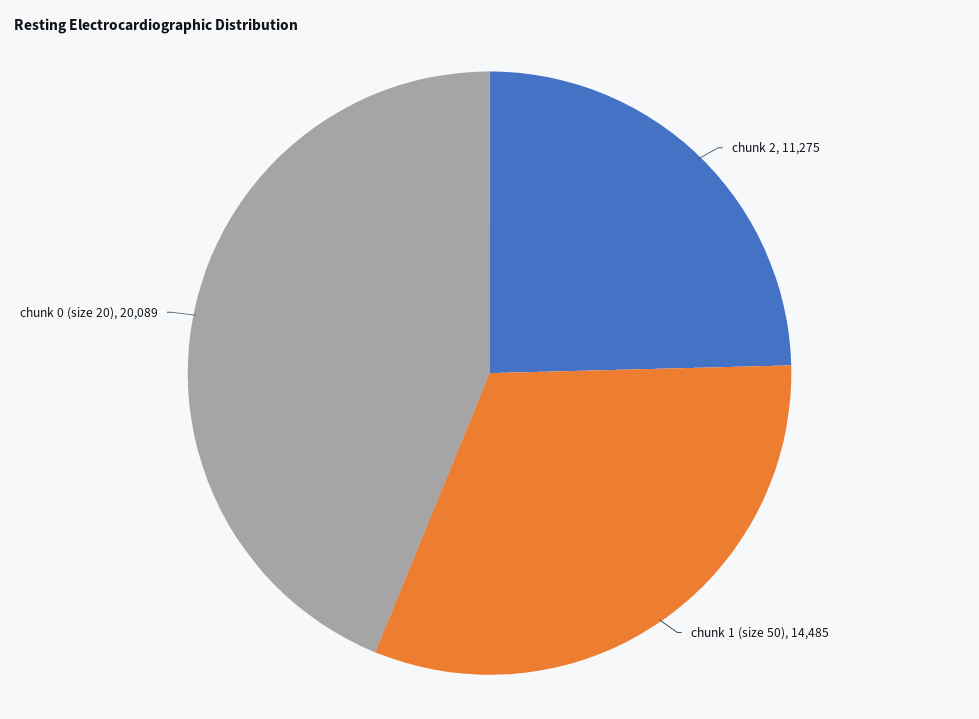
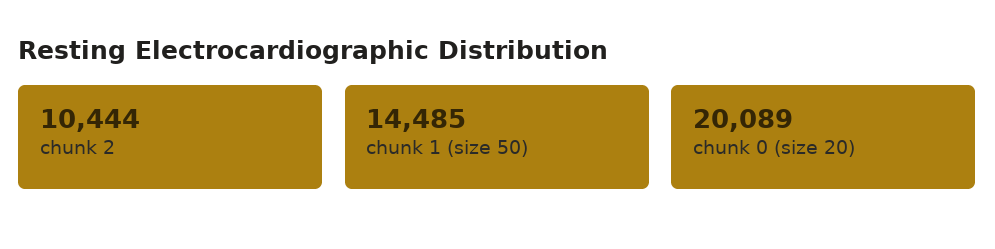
  {
-   "chunk 2": 11275,
+   "chunk 2": 10444,
    "chunk 1 (size 50)": 14485,
    "chunk 0 (size 20)": 20089
  }

